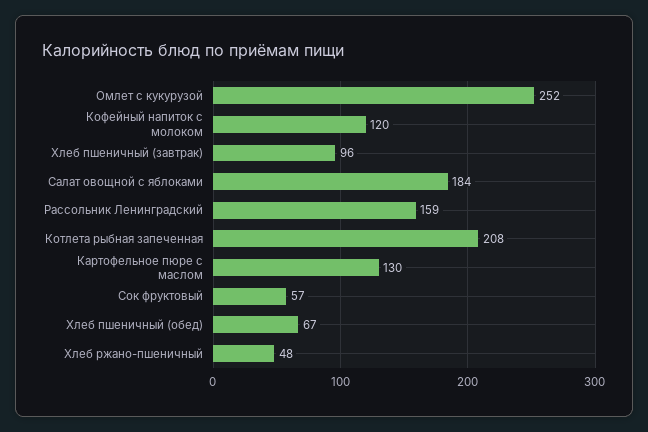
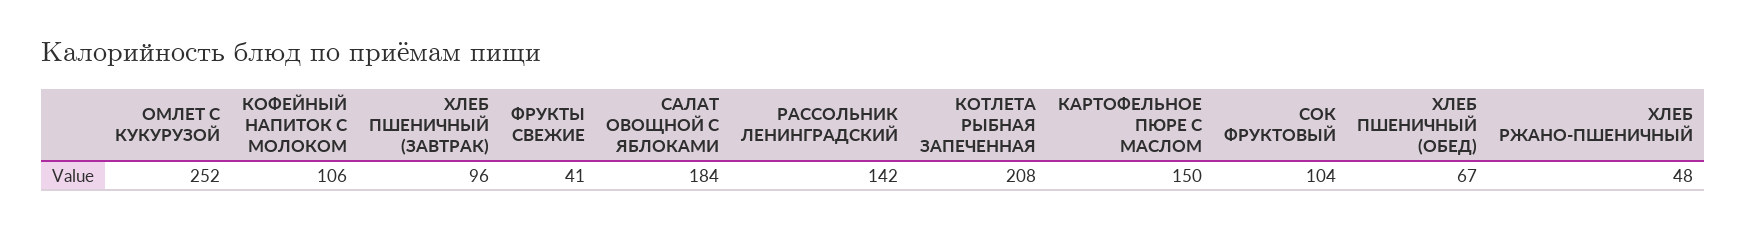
  {
    "Омлет с кукурузой": 252,
-   "Кофейный напиток с молоком": 120,
+   "Кофейный напиток с молоком": 106,
    "Хлеб пшеничный (завтрак)": 96,
    "Салат овощной с яблоками": 184,
-   "Рассольник Ленинградский": 159,
+   "Рассольник Ленинградский": 142,
    "Котлета рыбная запеченная": 208,
-   "Картофельное пюре с маслом": 130,
+   "Картофельное пюре с маслом": 150,
-   "Сок фруктовый": 57,
+   "Сок фруктовый": 104,
    "Хлеб пшеничный (обед)": 67,
-   "Хлеб ржано-пшеничный": 48
+   "Хлеб ржано-пшеничный": 48,
+   "ФРУКТЫ СВЕЖИЕ": 41
  }

